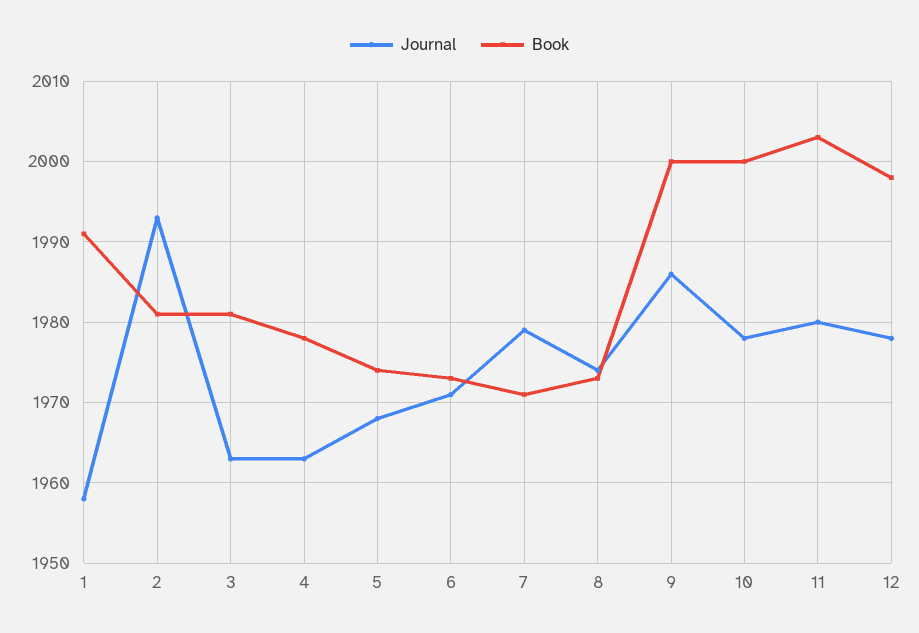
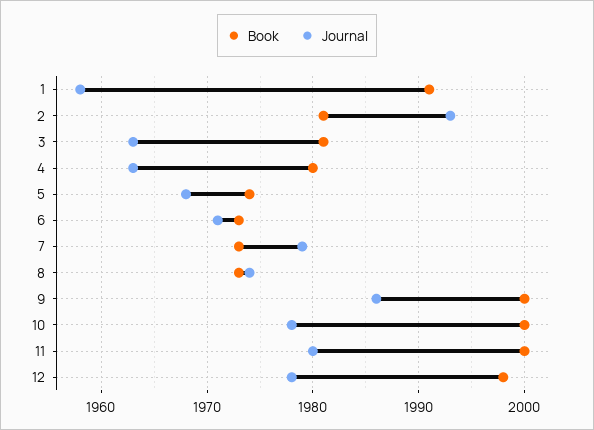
  {
    "Journal": {
      "1": 1958,
      "2": 1993,
      "3": 1963,
      "4": 1963,
      "5": 1968,
      "6": 1971,
      "7": 1979,
      "8": 1974,
      "9": 1986,
      "10": 1978,
      "11": 1980,
      "12": 1978
    },
    "Book": {
      "1": 1991,
      "2": 1981,
      "3": 1981,
-     "4": 1978,
+     "4": 1980,
      "5": 1974,
      "6": 1973,
-     "7": 1971,
+     "7": 1973,
      "8": 1973,
      "9": 2000,
      "10": 2000,
-     "11": 2003,
+     "11": 2000,
      "12": 1998
    }
  }

